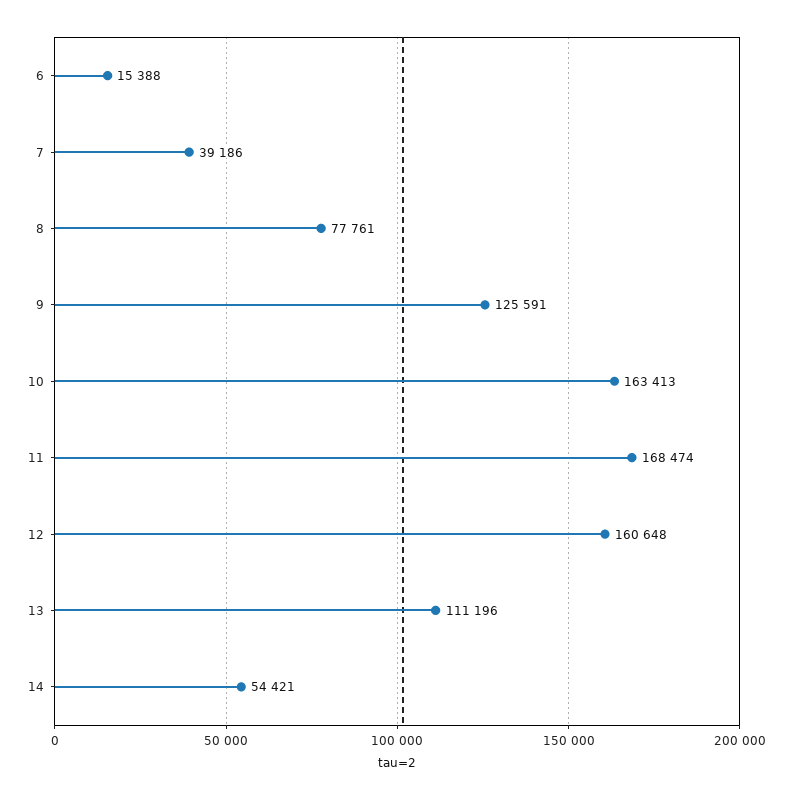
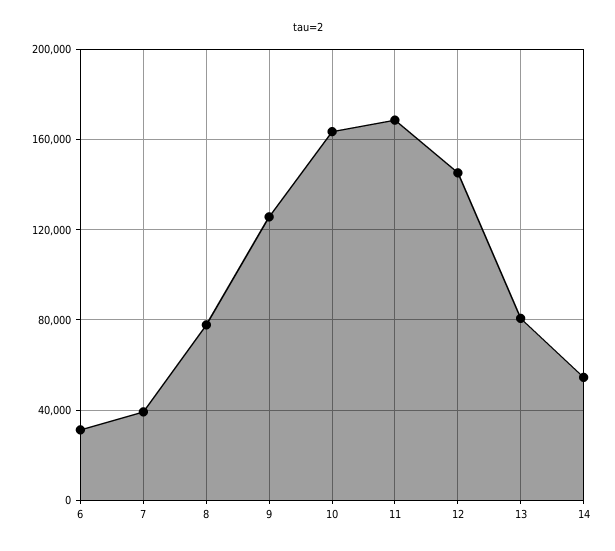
  {
-   "6": 15388,
+   "6": 30000,
    "7": 39186,
    "8": 77761,
    "9": 125591,
    "10": 163413,
    "11": 168474,
-   "12": 160648,
+   "12": 145000,
-   "13": 111196,
+   "13": 80000,
    "14": 54421
  }

